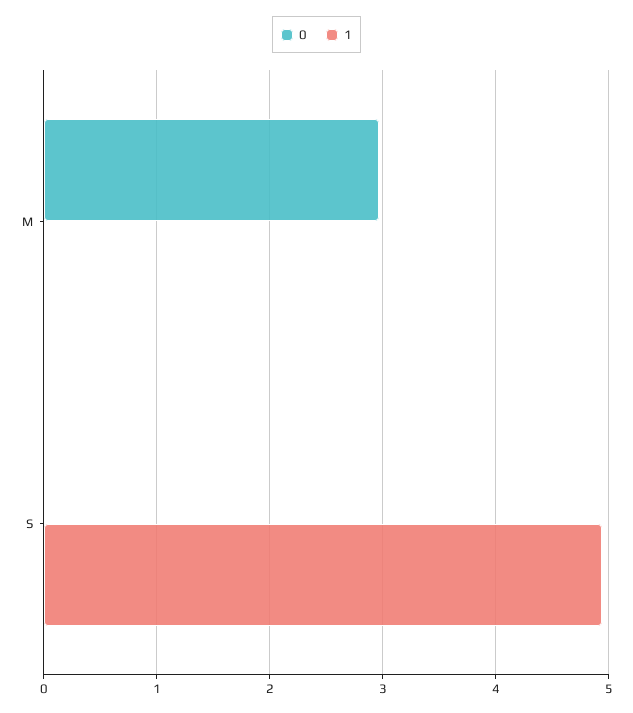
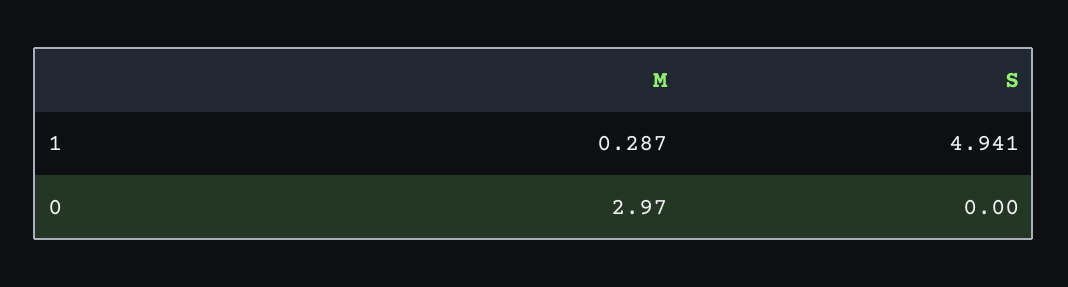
  {
    "0": {
      "M": 2.97,
      "S": 0
    },
    "1": {
-     "M": 0,
+     "M": 0.287,
      "S": 4.941
    }
  }

